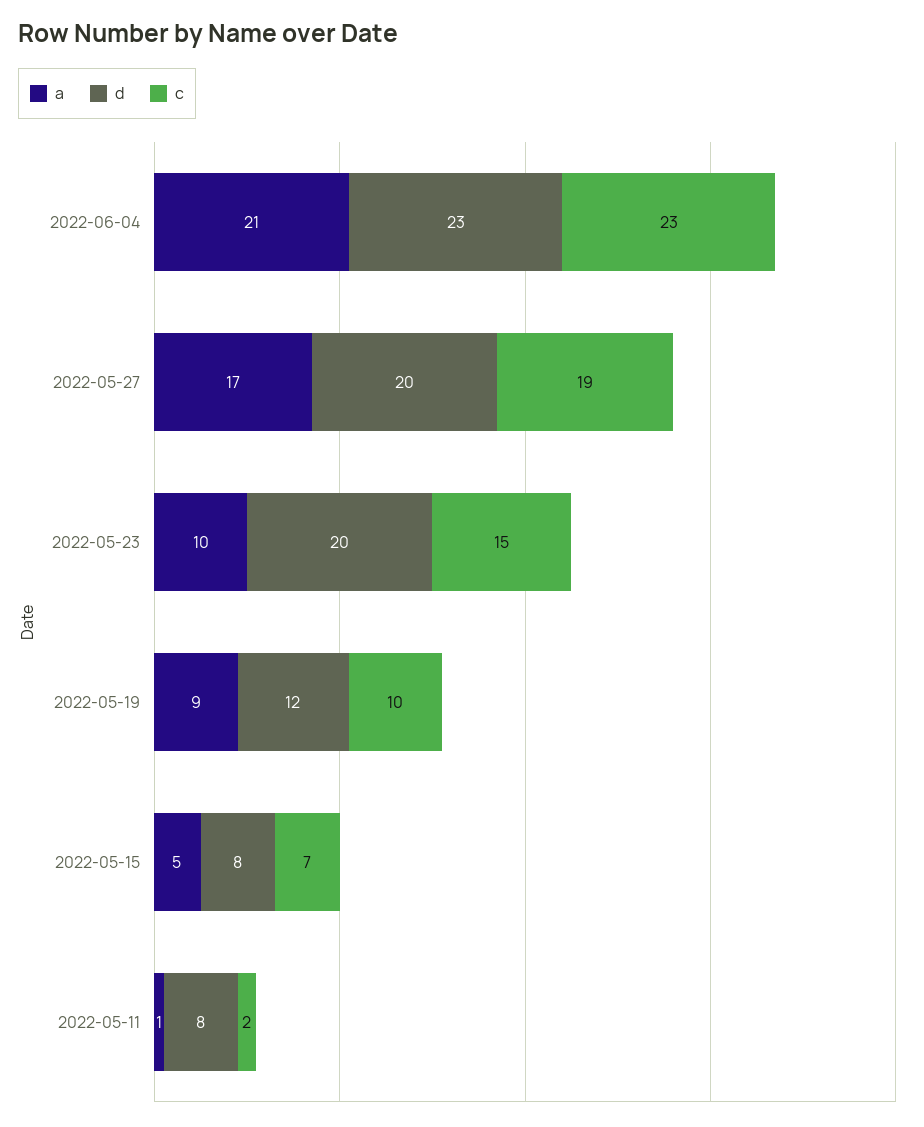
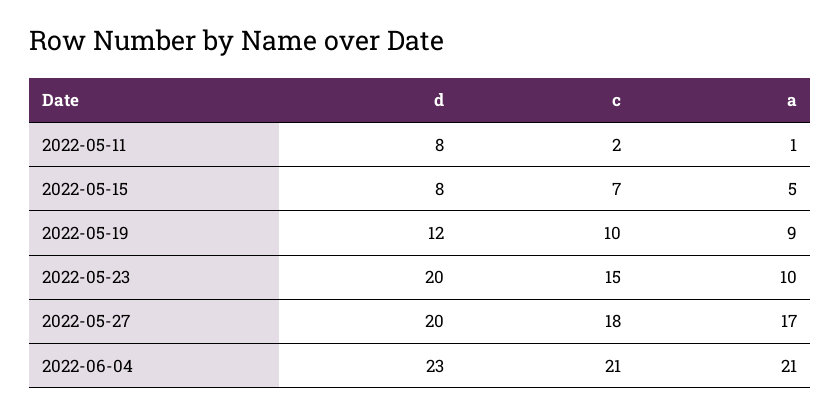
  {
    "a": {
      "2022-06-04": 21,
      "2022-05-27": 17,
      "2022-05-23": 10,
      "2022-05-19": 9,
      "2022-05-15": 5,
      "2022-05-11": 1
    },
    "d": {
      "2022-06-04": 23,
      "2022-05-27": 20,
      "2022-05-23": 20,
      "2022-05-19": 12,
      "2022-05-15": 8,
      "2022-05-11": 8
    },
    "c": {
-     "2022-06-04": 23,
+     "2022-06-04": 21,
-     "2022-05-27": 19,
+     "2022-05-27": 18,
      "2022-05-23": 15,
      "2022-05-19": 10,
      "2022-05-15": 7,
      "2022-05-11": 2
    }
  }

